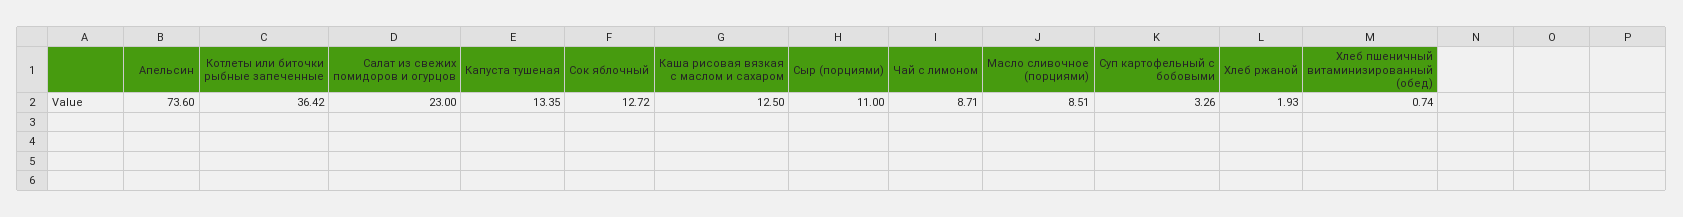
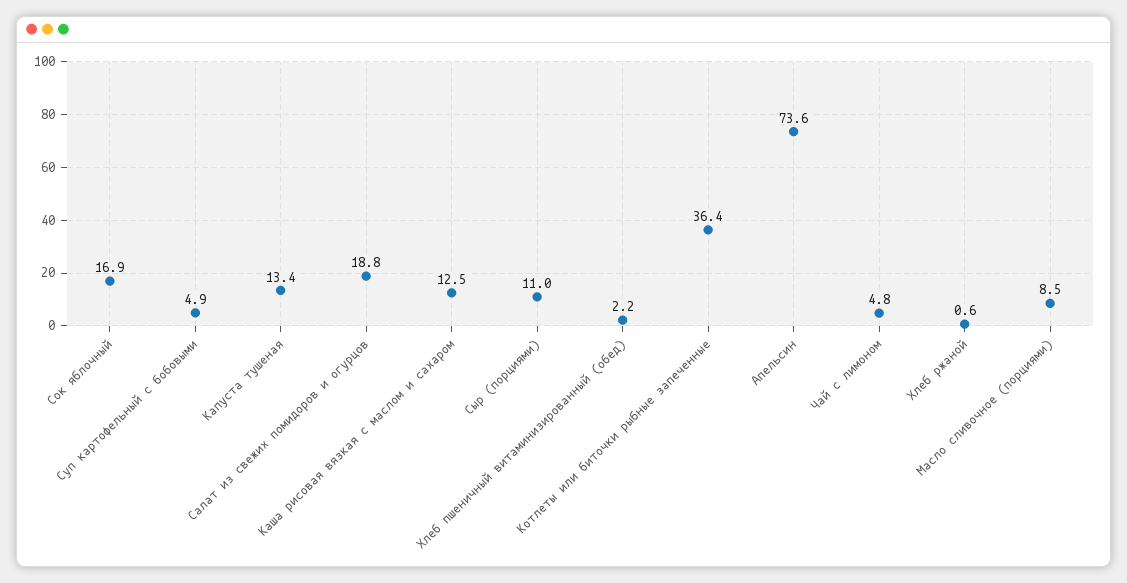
  {
    "Апельсин": 73.6,
    "Котлеты или биточки рыбные запеченные": 36.42,
-   "Салат из свежих помидоров и огурцов": 23,
+   "Салат из свежих помидоров и огурцов": 18.8,
    "Капуста тушеная": 13.35,
-   "Сок яблочный": 12.72,
+   "Сок яблочный": 16.9,
    "Каша рисовая вязкая с маслом и сахаром": 12.5,
    "Сыр (порциями)": 11,
-   "Чай с лимоном": 8.71,
+   "Чай с лимоном": 4.8,
    "Масло сливочное (порциями)": 8.51,
-   "Суп картофельный с бобовыми": 3.26,
+   "Суп картофельный с бобовыми": 4.9,
-   "Хлеб ржаной": 1.93,
+   "Хлеб ржаной": 0.6,
-   "Хлеб пшеничный витаминизированный (обед)": 0.74
+   "Хлеб пшеничный витаминизированный (обед)": 2.2
  }

